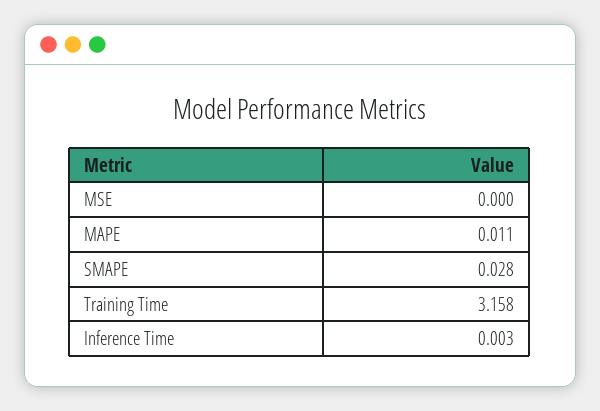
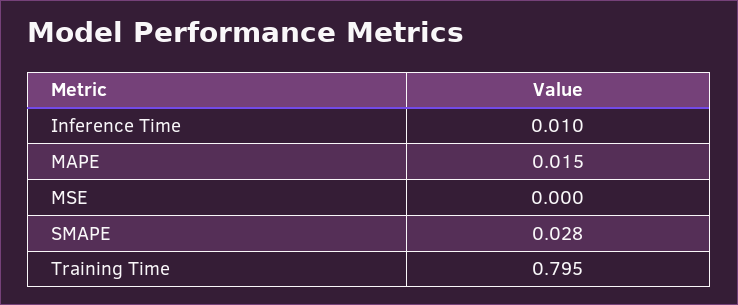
  {
    "MSE": 0,
-   "MAPE": 0.011,
+   "MAPE": 0.015,
    "SMAPE": 0.028,
-   "Training Time": 3.158,
+   "Training Time": 0.795,
-   "Inference Time": 0.003
+   "Inference Time": 0.01
  }

